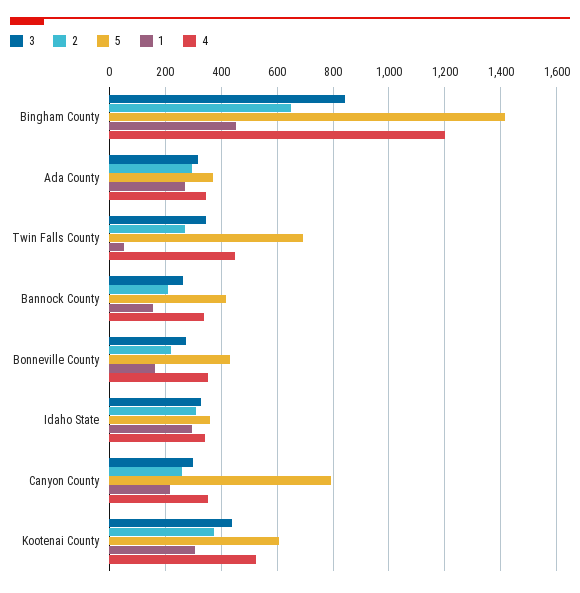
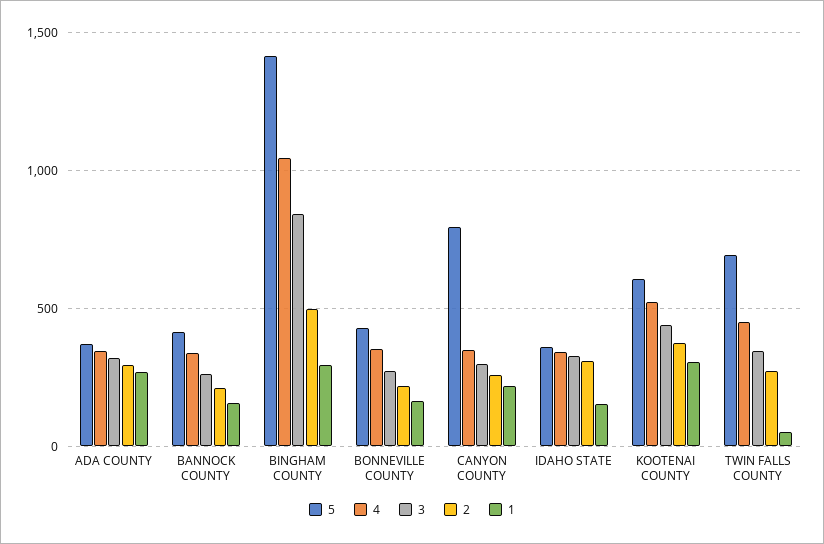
  {
    "3": {
      "Bingham County": 850,
      "Ada County": 325,
      "Twin Falls County": 350,
      "Bannock County": 275,
      "Bonneville County": 275,
      "Idaho State": 325,
      "Canyon County": 300,
      "Kootenai County": 450
    },
    "2": {
-     "Bingham County": 650,
+     "Bingham County": 500,
      "Ada County": 300,
      "Twin Falls County": 275,
      "Bannock County": 200,
      "Bonneville County": 225,
      "Idaho State": 300,
      "Canyon County": 250,
      "Kootenai County": 375
    },
    "5": {
      "Bingham County": 1425,
      "Ada County": 375,
      "Twin Falls County": 700,
      "Bannock County": 425,
      "Bonneville County": 425,
      "Idaho State": 350,
      "Canyon County": 800,
      "Kootenai County": 600
    },
    "1": {
-     "Bingham County": 450,
+     "Bingham County": 300,
      "Ada County": 275,
      "Twin Falls County": 50,
      "Bannock County": 150,
      "Bonneville County": 175,
-     "Idaho State": 300,
+     "Idaho State": 150,
      "Canyon County": 225,
      "Kootenai County": 300
    },
    "4": {
-     "Bingham County": 1200,
+     "Bingham County": 1050,
      "Ada County": 350,
      "Twin Falls County": 450,
      "Bannock County": 350,
      "Bonneville County": 350,
      "Idaho State": 350,
      "Canyon County": 350,
      "Kootenai County": 525
    }
  }

